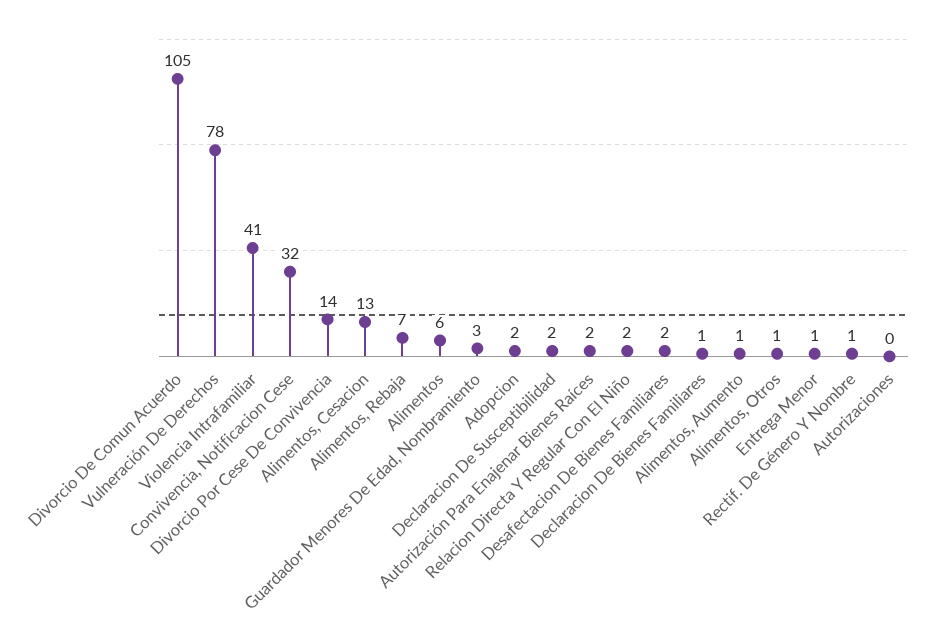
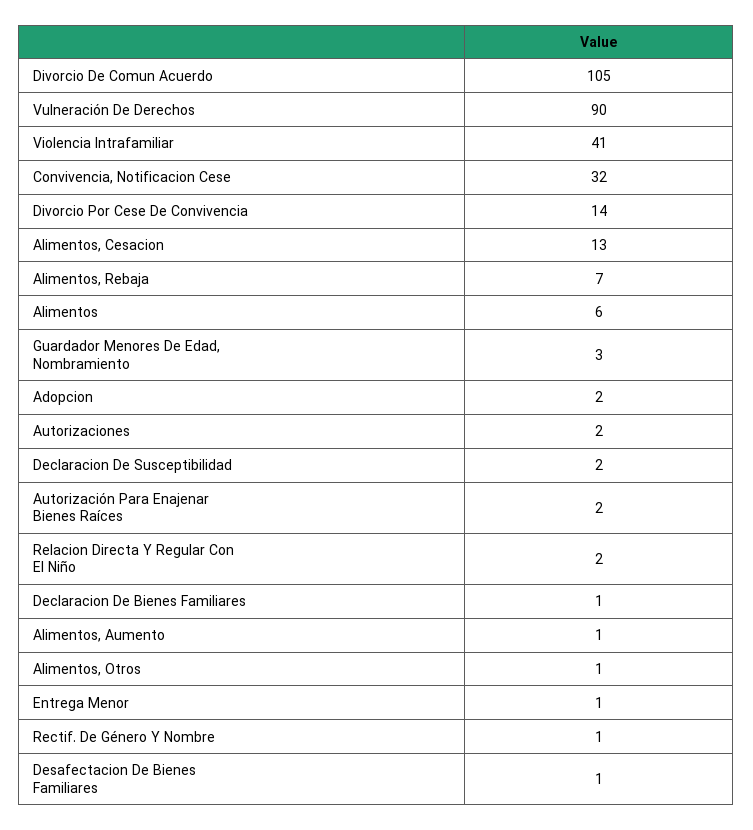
  {
    "Divorcio De Comun Acuerdo": 105,
-   "Vulneración De Derechos": 78,
+   "Vulneración De Derechos": 90,
    "Violencia Intrafamiliar": 41,
    "Convivencia, Notificacion Cese": 32,
    "Divorcio Por Cese De Convivencia": 14,
    "Alimentos, Cesacion": 13,
    "Alimentos, Rebaja": 7,
    "Alimentos": 6,
    "Guardador Menores De Edad, Nombramiento": 3,
    "Adopcion": 2,
    "Declaracion De Susceptibilidad": 2,
    "Autorización Para Enajenar Bienes Raíces": 2,
    "Relacion Directa Y Regular Con El Niño": 2,
-   "Desafectacion De Bienes Familiares": 2,
+   "Desafectacion De Bienes Familiares": 1,
    "Declaracion De Bienes Familiares": 1,
    "Alimentos, Aumento": 1,
    "Alimentos, Otros": 1,
    "Entrega Menor": 1,
    "Rectif. De Género Y Nombre": 1,
-   "Autorizaciones": 0
+   "Autorizaciones": 2
  }

